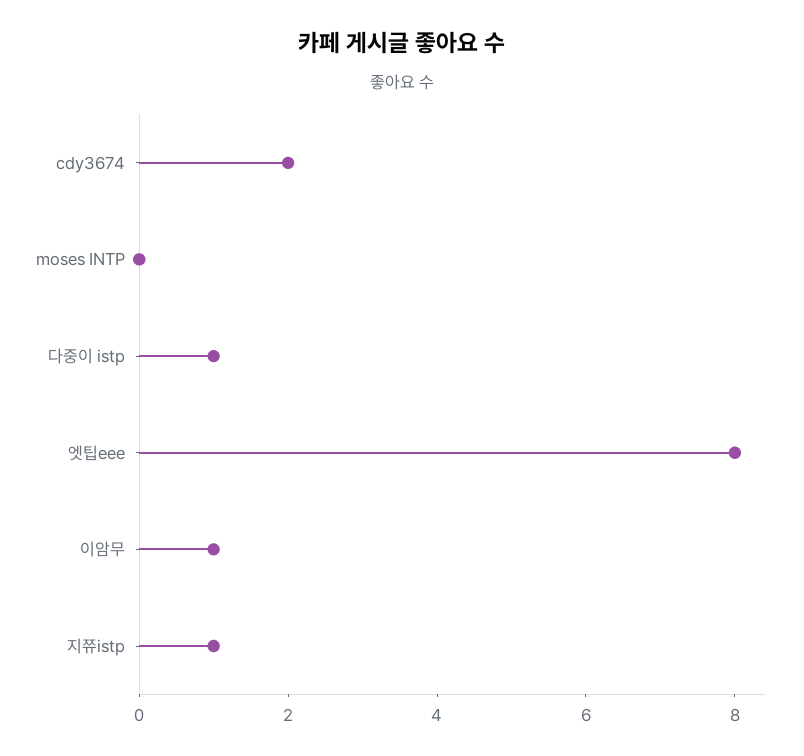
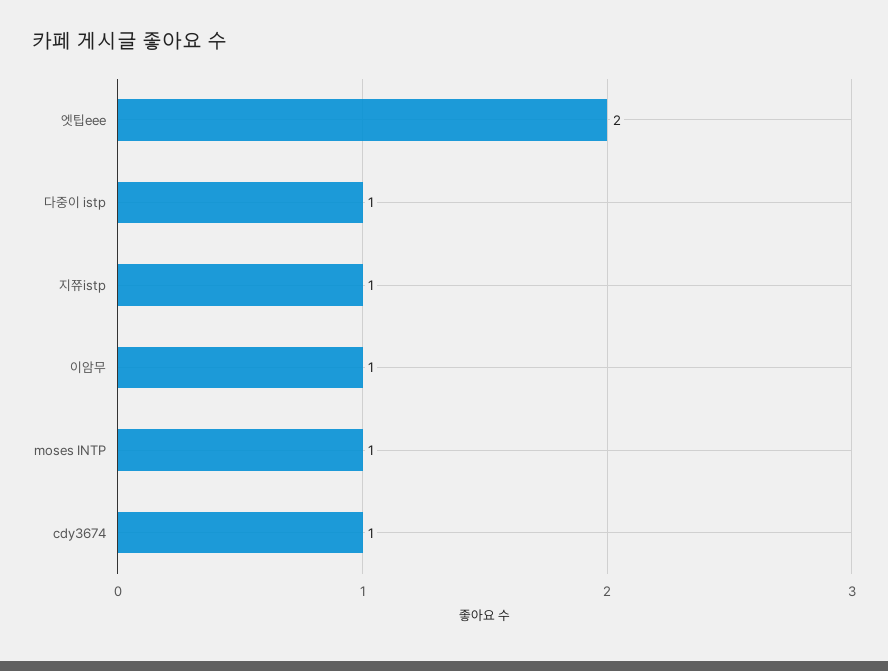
  {
-   "cdy3674": 2,
+   "cdy3674": 1,
-   "moses INTP": 0,
+   "moses INTP": 1,
    "다중이 istp": 1,
-   "엣팁eee": 8,
+   "엣팁eee": 2,
    "이암무": 1,
    "지쮸istp": 1
  }

